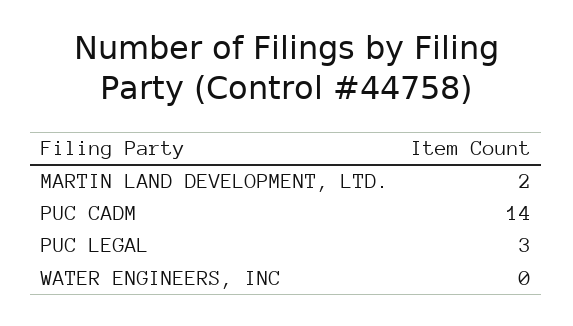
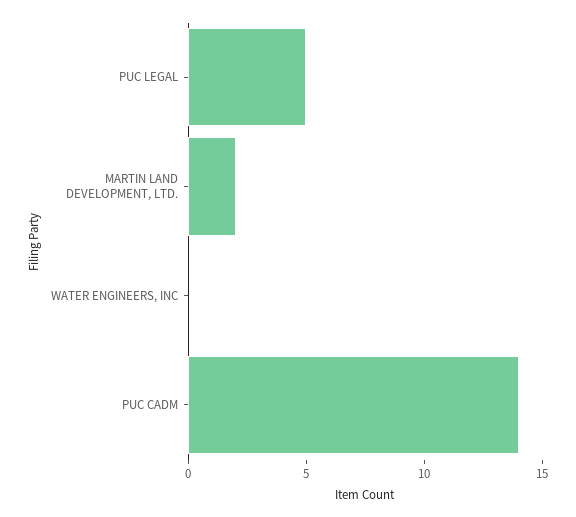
  {
    "MARTIN LAND DEVELOPMENT, LTD.": 2,
    "PUC CADM": 14,
-   "PUC LEGAL": 3,
+   "PUC LEGAL": 5,
    "WATER ENGINEERS, INC": 0
  }

